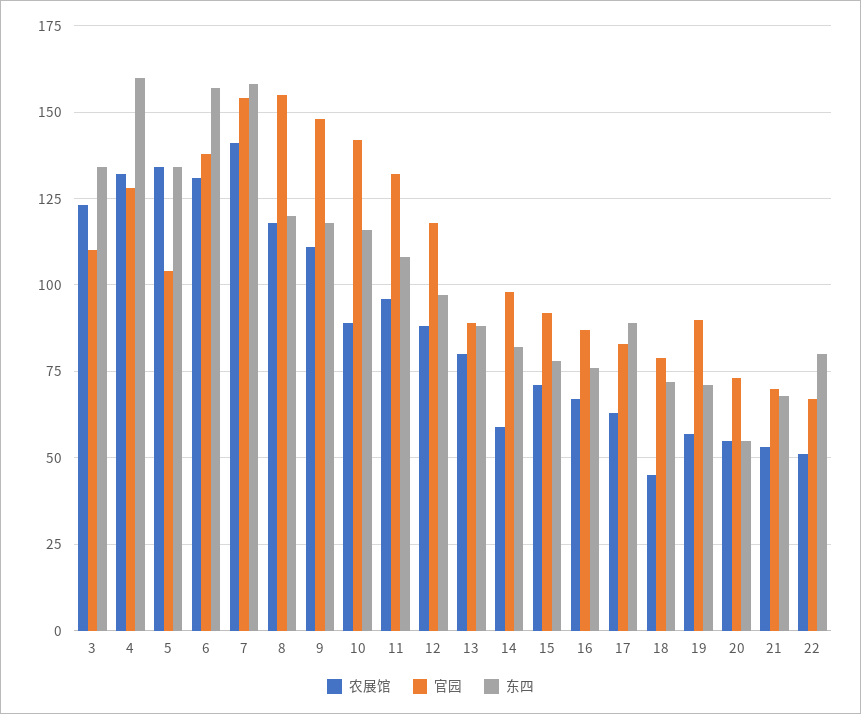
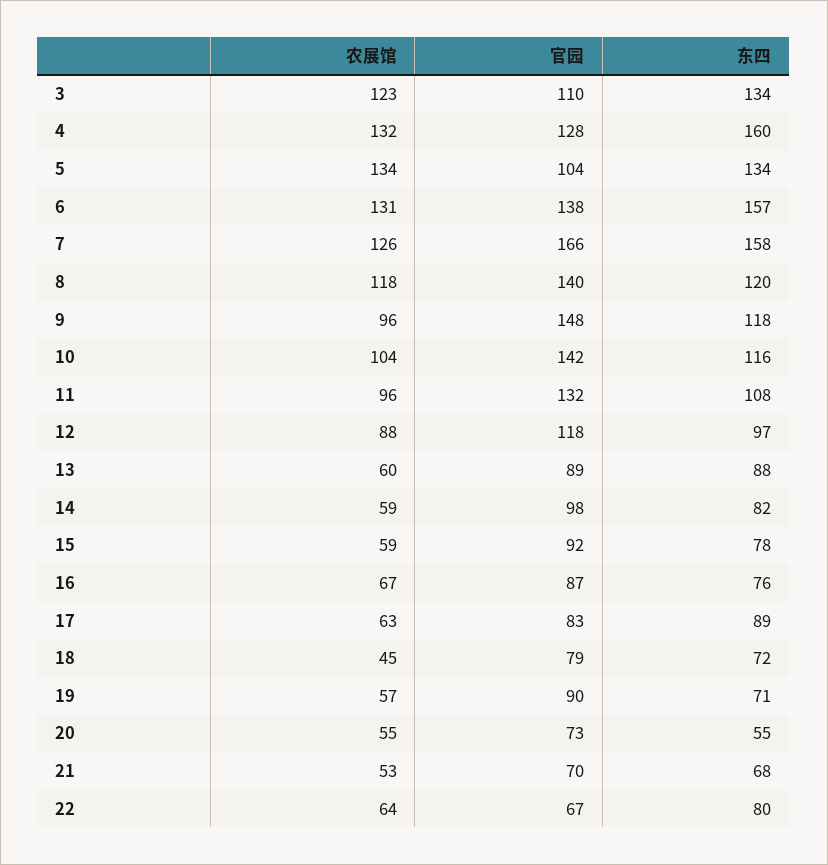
  {
    "农展馆": {
      "3": 123,
      "4": 132,
      "5": 134,
      "6": 131,
-     "7": 140,
+     "7": 126,
      "8": 118,
-     "9": 110,
+     "9": 96,
-     "10": 90,
+     "10": 104,
      "11": 96,
      "12": 88,
-     "13": 80,
+     "13": 60,
      "14": 59,
-     "15": 70,
+     "15": 59,
      "16": 67,
      "17": 63,
      "18": 45,
      "19": 57,
      "20": 55,
      "21": 53,
-     "22": 50
+     "22": 64
    },
    "官园": {
      "3": 110,
      "4": 128,
      "5": 104,
      "6": 138,
-     "7": 155,
+     "7": 166,
-     "8": 155,
+     "8": 140,
      "9": 148,
      "10": 142,
      "11": 132,
      "12": 118,
      "13": 89,
      "14": 98,
      "15": 92,
      "16": 87,
      "17": 83,
      "18": 79,
      "19": 90,
      "20": 73,
      "21": 70,
      "22": 67
    },
    "东四": {
      "3": 134,
      "4": 160,
      "5": 134,
      "6": 157,
      "7": 158,
      "8": 120,
      "9": 118,
      "10": 116,
      "11": 108,
      "12": 97,
      "13": 88,
      "14": 82,
      "15": 78,
      "16": 76,
      "17": 89,
      "18": 72,
      "19": 71,
      "20": 55,
      "21": 68,
      "22": 80
    }
  }

